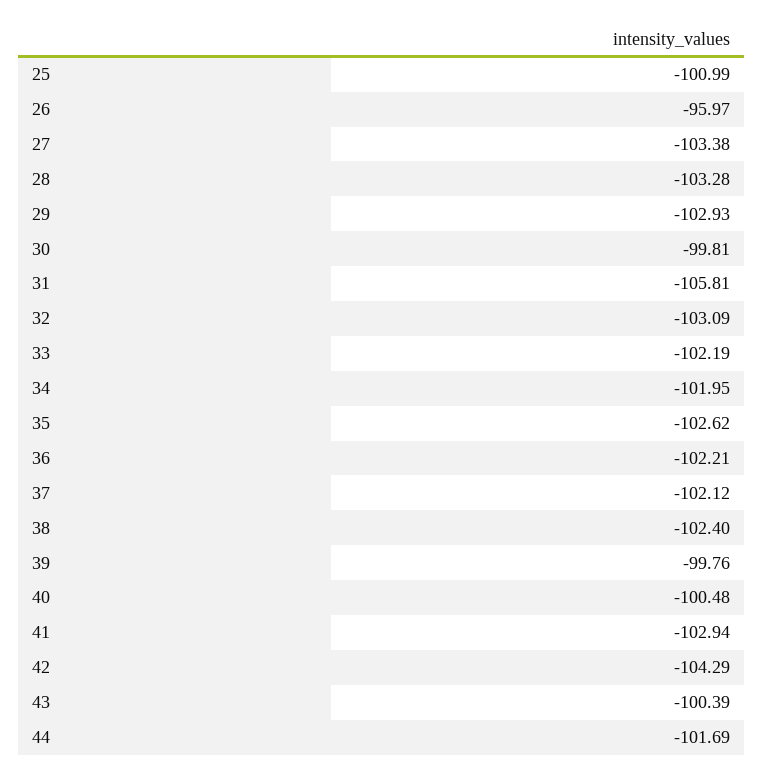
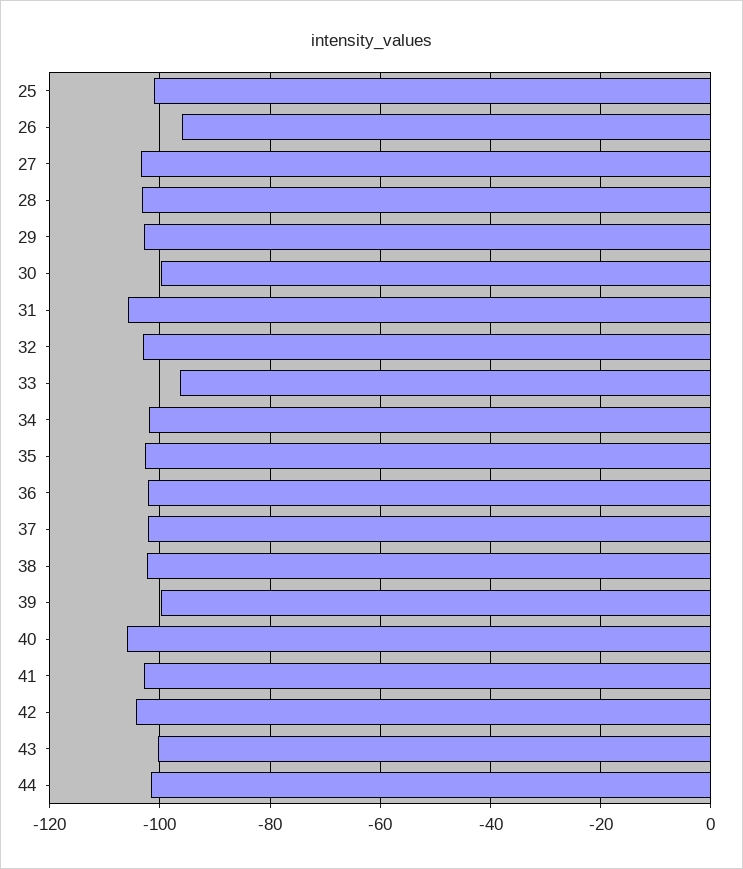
  {
    "25": -100.99,
    "26": -95.97,
    "27": -103.38,
    "28": -103.28,
    "29": -102.93,
    "30": -99.81,
    "31": -105.81,
    "32": -103.09,
-   "33": -102.19,
+   "33": -96,
    "34": -101.95,
    "35": -102.62,
    "36": -102.21,
    "37": -102.12,
    "38": -102.4,
    "39": -99.76,
-   "40": -100.48,
+   "40": -106,
    "41": -102.94,
    "42": -104.29,
    "43": -100.39,
    "44": -101.69
  }

